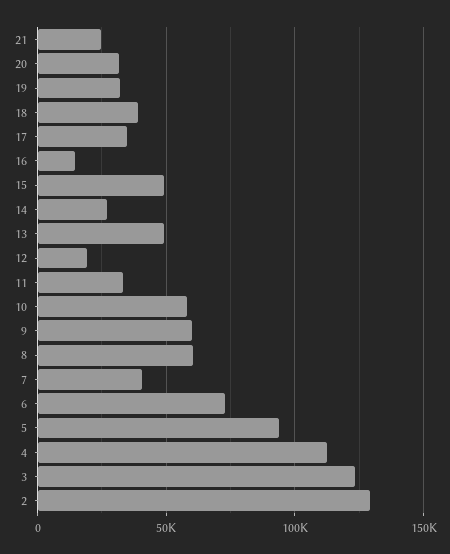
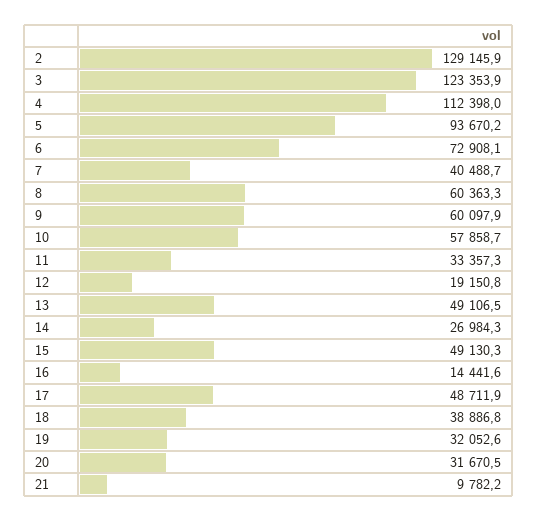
  {
-   "21": 25000,
+   "21": 9782.2,
    "20": 31670.5,
    "19": 32052.6,
    "18": 38886.8,
-   "17": 35000,
+   "17": 48711.9,
    "16": 14441.6,
    "15": 49130.3,
    "14": 26984.3,
    "13": 49106.5,
    "12": 19150.8,
    "11": 33357.3,
    "10": 57858.7,
    "9": 60097.9,
    "8": 60363.3,
    "7": 40488.7,
    "6": 72908.1,
    "5": 93670.2,
    "4": 112398,
    "3": 123353.9,
    "2": 129145.9
  }

